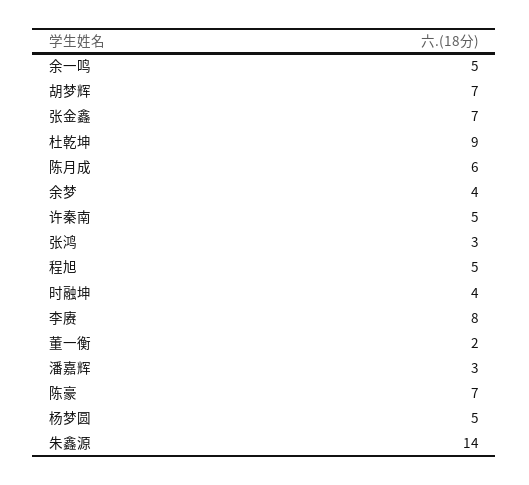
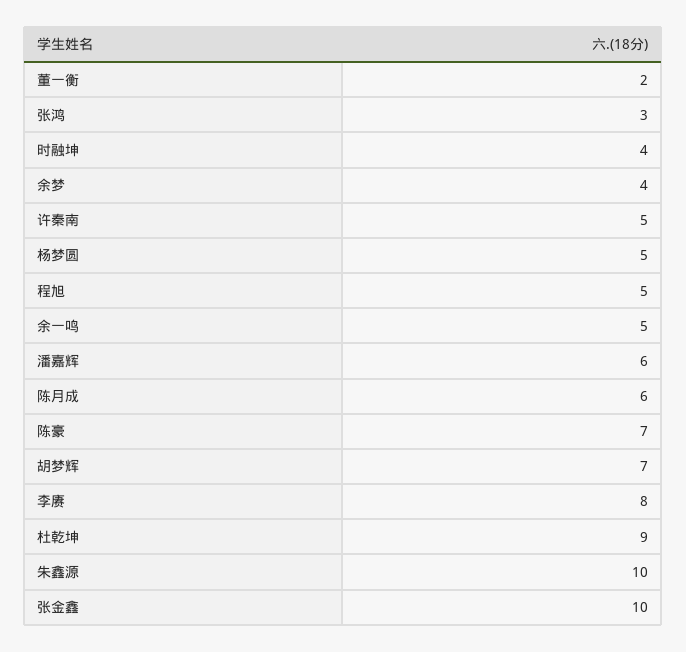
  {
    "余一鸣": 5,
    "胡梦辉": 7,
-   "张金鑫": 7,
+   "张金鑫": 10,
    "杜乾坤": 9,
    "陈月成": 6,
    "余梦": 4,
    "许秦南": 5,
    "张鸿": 3,
    "程旭": 5,
    "时融坤": 4,
    "李赓": 8,
    "董一衡": 2,
-   "潘嘉辉": 3,
+   "潘嘉辉": 6,
    "陈豪": 7,
    "杨梦圆": 5,
-   "朱鑫源": 14
+   "朱鑫源": 10
  }

